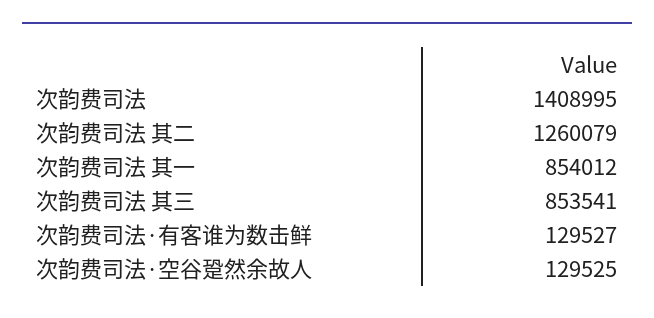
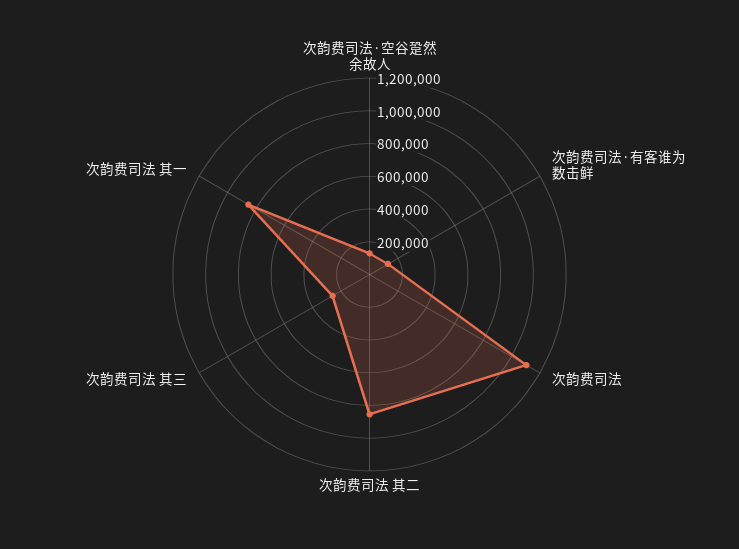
  {
-   "次韵费司法": 1408995,
+   "次韵费司法": 1100000,
-   "次韵费司法 其二": 1260079,
+   "次韵费司法 其二": 850000,
    "次韵费司法 其一": 854012,
-   "次韵费司法 其三": 853541,
+   "次韵费司法 其三": 250000,
    "次韵费司法·有客谁为数击鲜": 129527,
    "次韵费司法·空谷跫然余故人": 129525
  }

